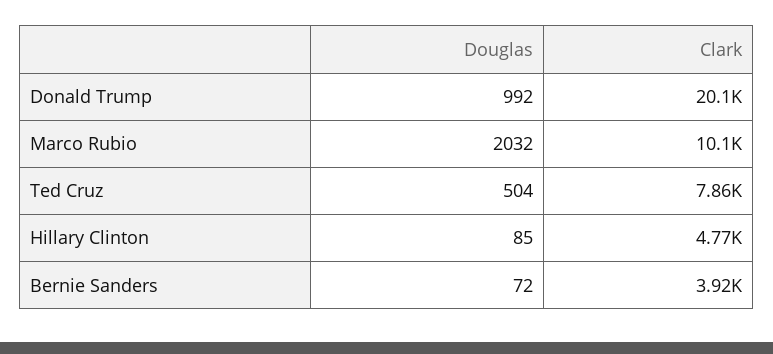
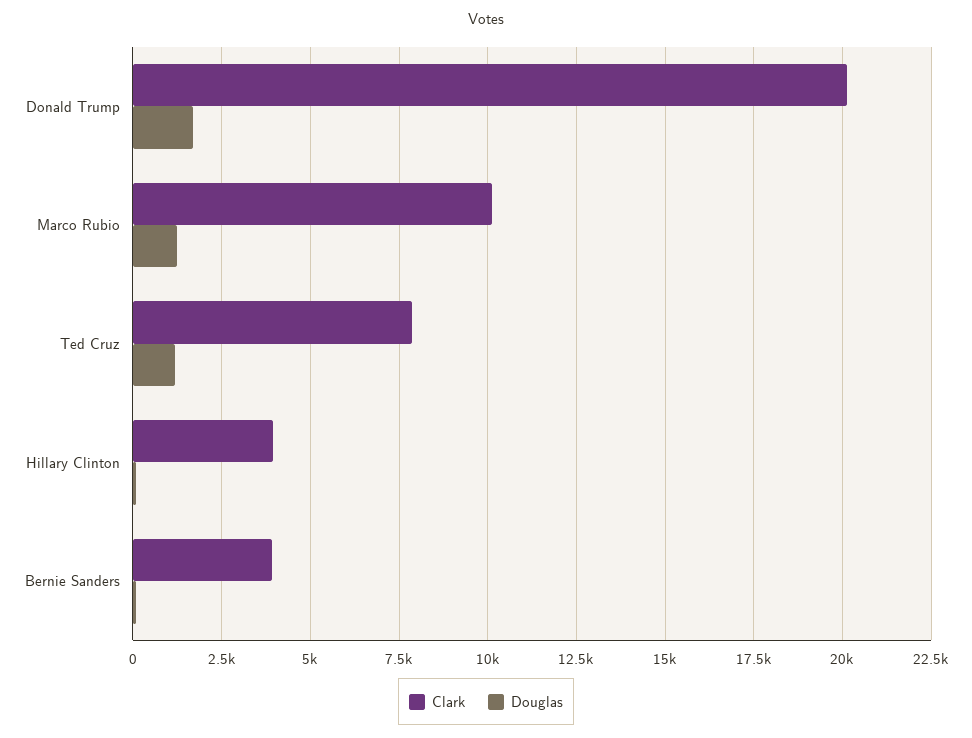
  {
    "Douglas": {
-     "Donald Trump": 992,
+     "Donald Trump": 1750,
-     "Marco Rubio": 2032,
+     "Marco Rubio": 1250,
-     "Ted Cruz": 504,
+     "Ted Cruz": 1250,
      "Hillary Clinton": 85,
      "Bernie Sanders": 72
    },
    "Clark": {
      "Donald Trump": 20100,
      "Marco Rubio": 10100,
      "Ted Cruz": 7860,
-     "Hillary Clinton": 4770,
+     "Hillary Clinton": 4000,
      "Bernie Sanders": 3920
    }
  }

